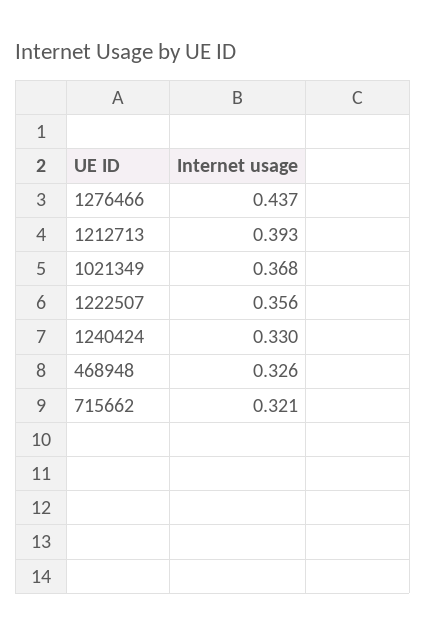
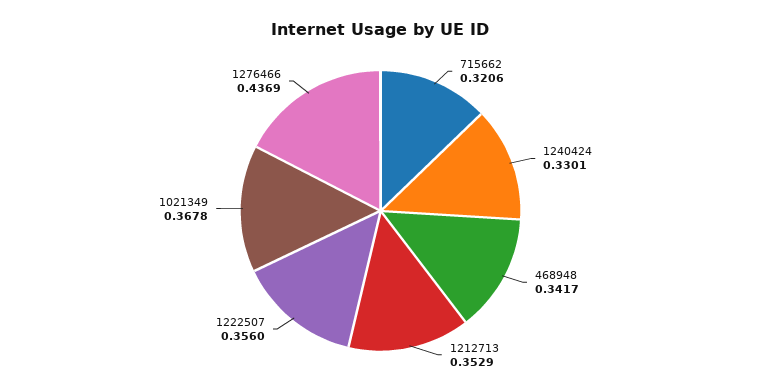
  {
    "1276466": 0.4369,
-   "1212713": 0.393,
+   "1212713": 0.3529,
    "1021349": 0.3678,
    "1222507": 0.356,
    "1240424": 0.3301,
-   "468948": 0.326,
+   "468948": 0.3417,
    "715662": 0.3206
  }

